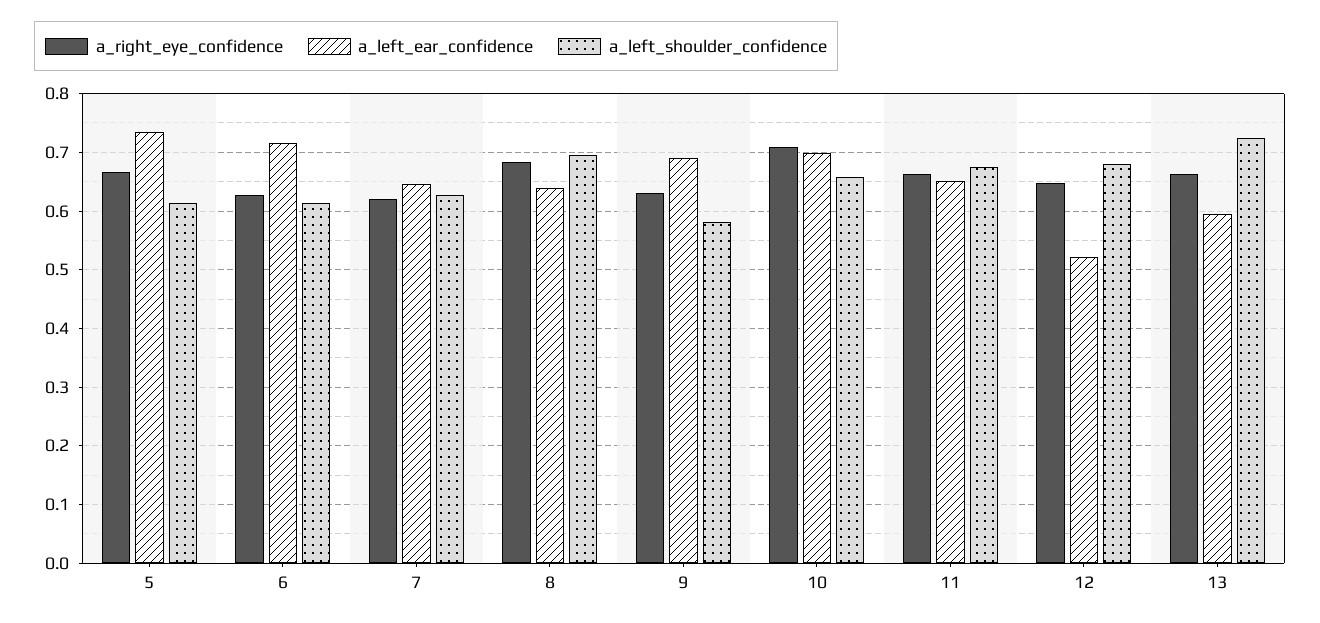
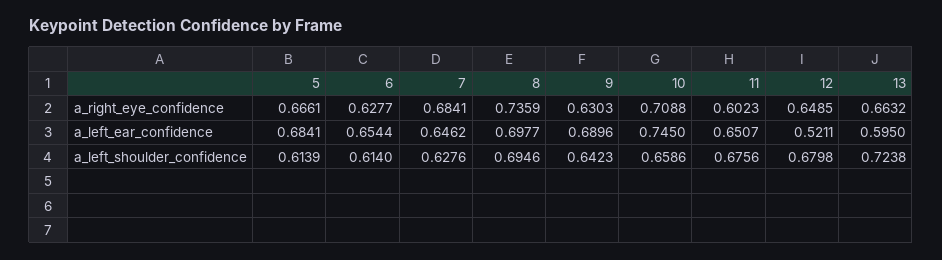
  {
    "a_right_eye_confidence": {
      "5": 0.6661,
      "6": 0.6277,
-     "7": 0.62,
+     "7": 0.6841,
-     "8": 0.68,
+     "8": 0.7359,
      "9": 0.6303,
      "10": 0.7088,
-     "11": 0.66,
+     "11": 0.6023,
      "12": 0.6485,
      "13": 0.6632
    },
    "a_left_ear_confidence": {
-     "5": 0.74,
+     "5": 0.6841,
-     "6": 0.72,
+     "6": 0.6544,
      "7": 0.6462,
-     "8": 0.64,
+     "8": 0.6977,
      "9": 0.6896,
-     "10": 0.7,
+     "10": 0.745,
      "11": 0.6507,
      "12": 0.5211,
      "13": 0.595
    },
    "a_left_shoulder_confidence": {
      "5": 0.6139,
      "6": 0.614,
      "7": 0.6276,
      "8": 0.6946,
-     "9": 0.58,
+     "9": 0.6423,
      "10": 0.6586,
      "11": 0.6756,
      "12": 0.6798,
      "13": 0.7238
    }
  }

